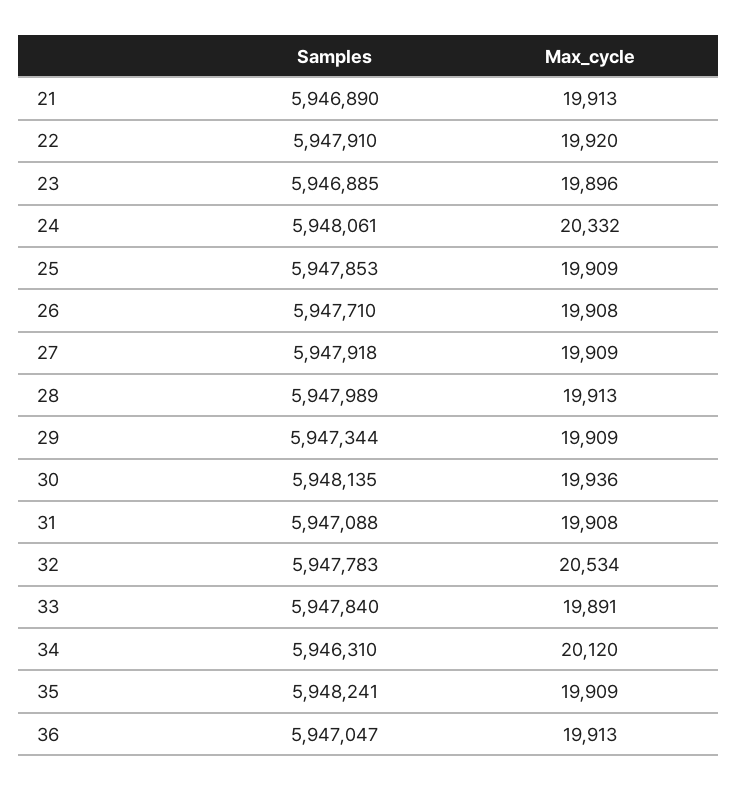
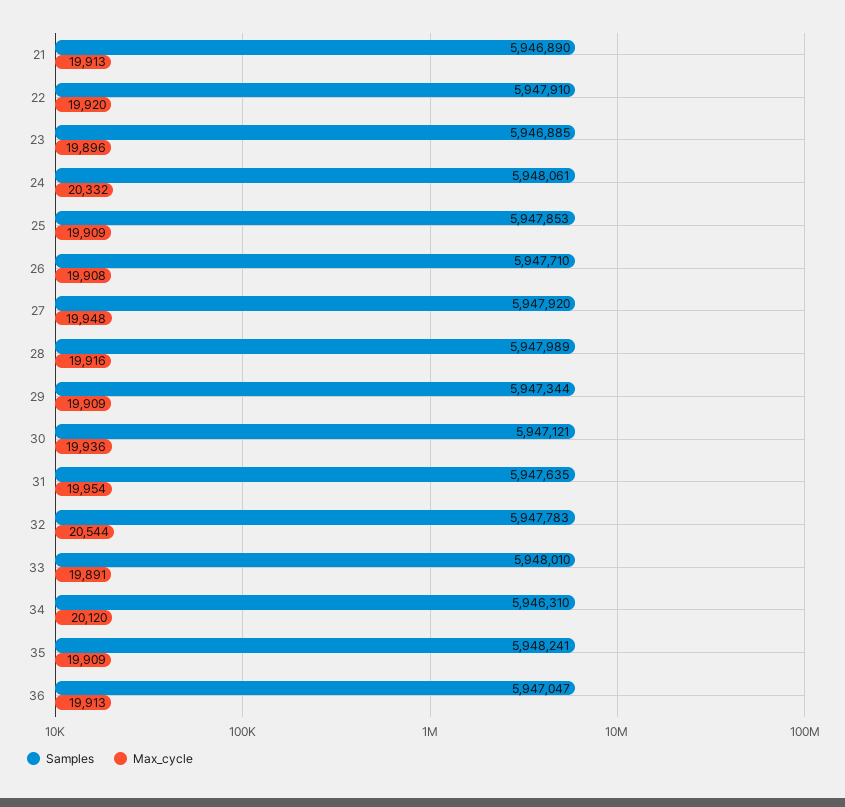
  {
    "Samples": {
      "21": 5946890,
      "22": 5947910,
      "23": 5946885,
      "24": 5948061,
      "25": 5947853,
      "26": 5947710,
-     "27": 5947918,
+     "27": 5947920,
      "28": 5947989,
      "29": 5947344,
-     "30": 5948135,
+     "30": 5947121,
-     "31": 5947088,
+     "31": 5947635,
      "32": 5947783,
-     "33": 5947840,
+     "33": 5948010,
      "34": 5946310,
      "35": 5948241,
      "36": 5947047
    },
    "Max_cycle": {
      "21": 19913,
      "22": 19920,
      "23": 19896,
      "24": 20332,
      "25": 19909,
      "26": 19908,
-     "27": 19909,
+     "27": 19948,
-     "28": 19913,
+     "28": 19916,
      "29": 19909,
      "30": 19936,
-     "31": 19908,
+     "31": 19954,
-     "32": 20534,
+     "32": 20544,
      "33": 19891,
      "34": 20120,
      "35": 19909,
      "36": 19913
    }
  }

